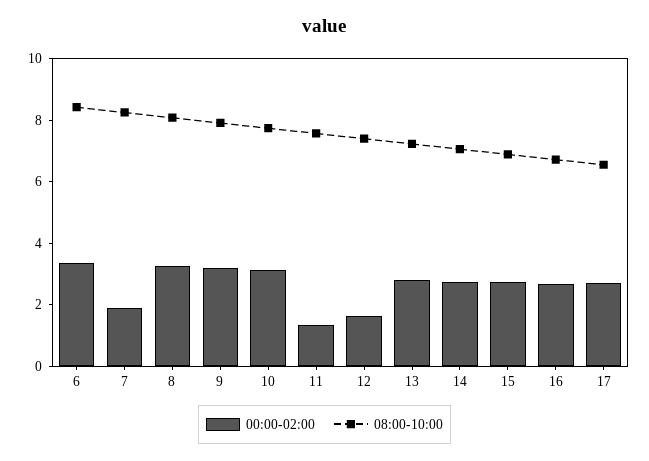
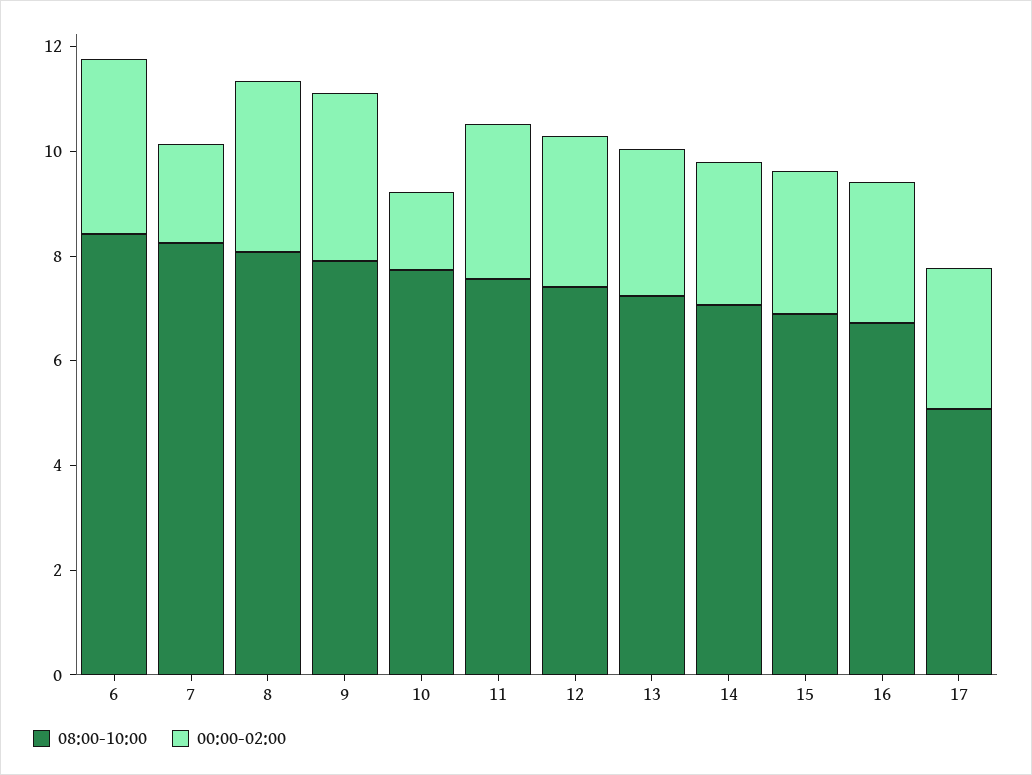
  {
    "00:00-02:00": {
      "6": 3.5,
      "7": 2,
      "8": 3.5,
      "9": 3,
-     "10": 3,
+     "10": 1.5,
-     "11": 1.5,
+     "11": 3,
-     "12": 1.5,
+     "12": 3,
      "13": 3,
      "14": 2.5,
      "15": 2.5,
      "16": 2.5,
      "17": 2.5
    },
    "08:00-10:00": {
      "6": 8.5,
      "7": 8.5,
      "8": 8,
      "9": 8,
      "10": 7.5,
      "11": 7.5,
      "12": 7.5,
      "13": 7,
      "14": 7,
      "15": 7,
      "16": 6.5,
-     "17": 6.5
+     "17": 5
    }
  }

